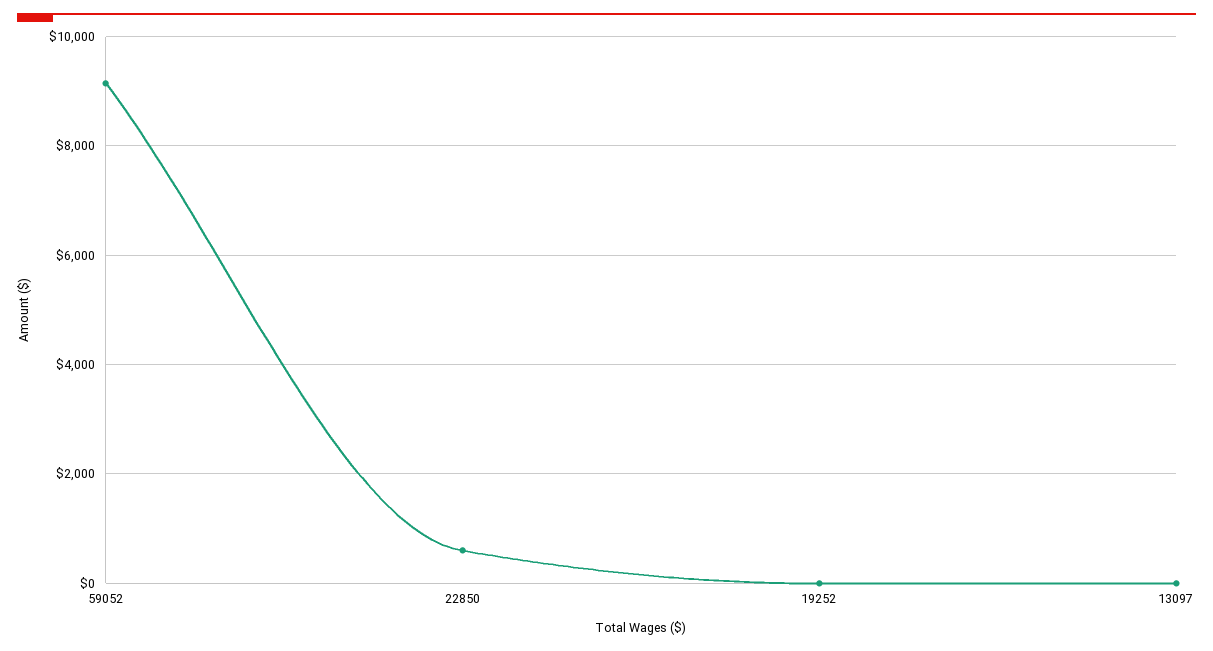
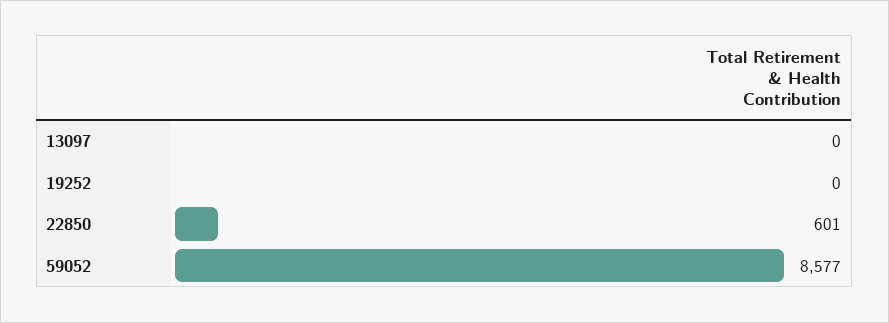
  {
-   "59052": 9200,
+   "59052": 8577,
    "22850": 601,
    "19252": 0,
    "13097": 0
  }

